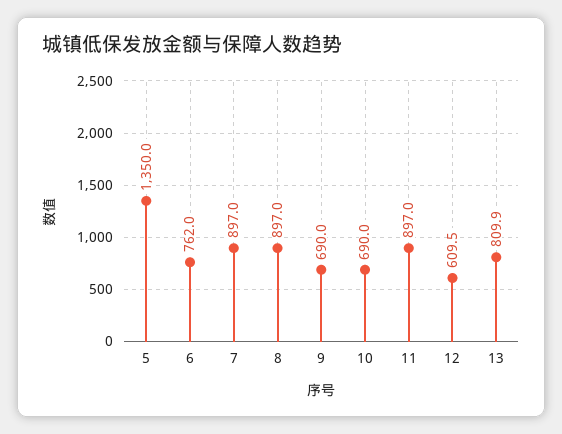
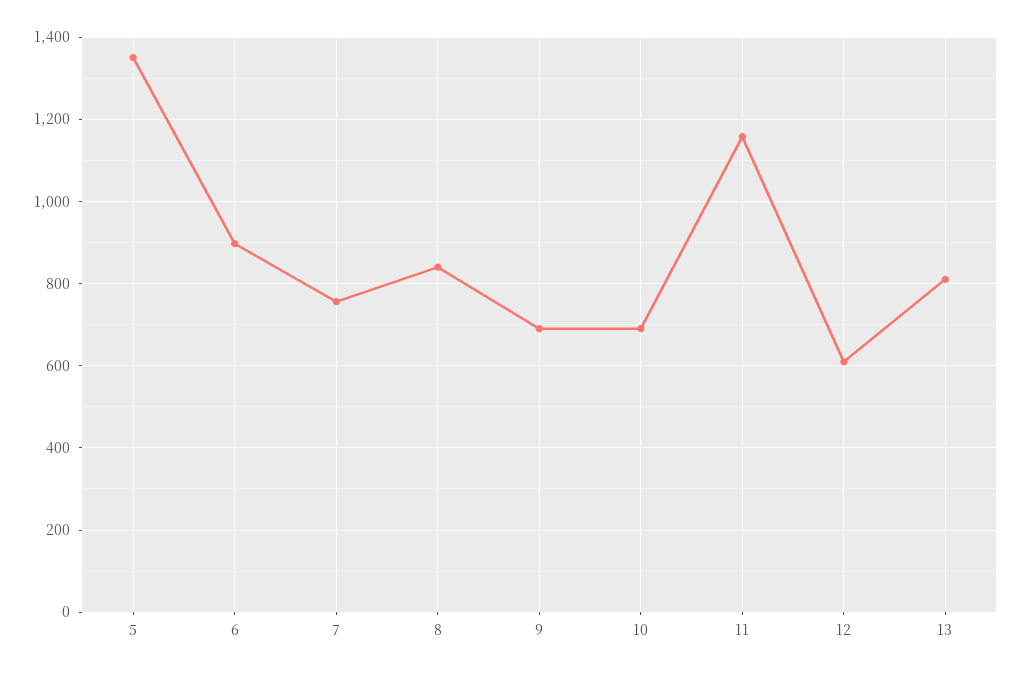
  {
    "5": 1350,
-   "6": 762,
+   "6": 900,
-   "7": 897,
+   "7": 760,
-   "8": 897,
+   "8": 840,
    "9": 690,
    "10": 690,
-   "11": 897,
+   "11": 1160,
    "12": 609.5,
    "13": 809.9
  }

